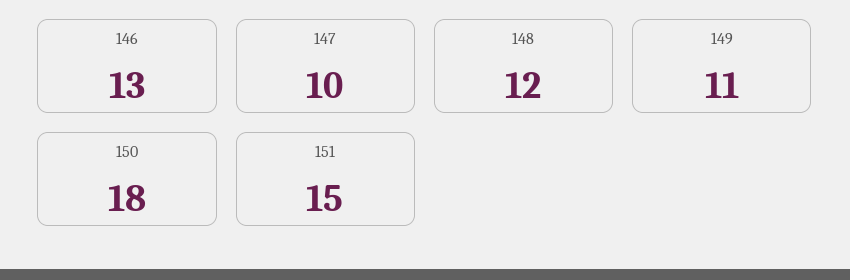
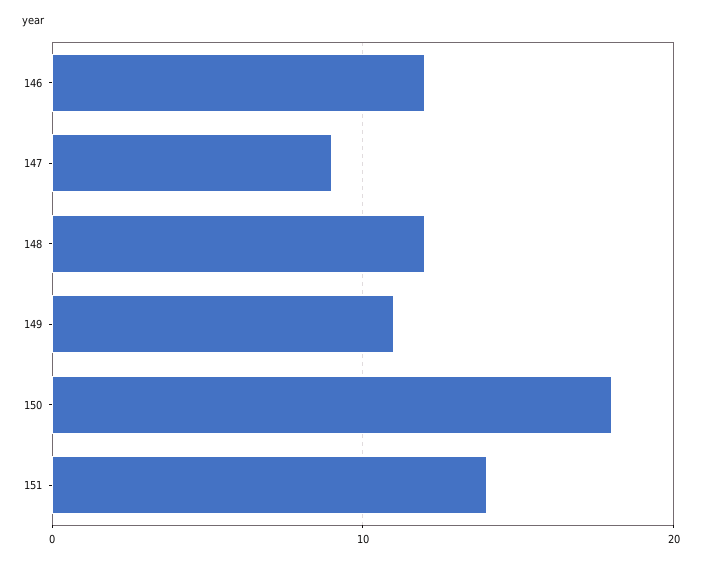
  {
-   "146": 13,
+   "146": 12,
-   "147": 10,
+   "147": 9,
    "148": 12,
    "149": 11,
    "150": 18,
-   "151": 15
+   "151": 14
  }

